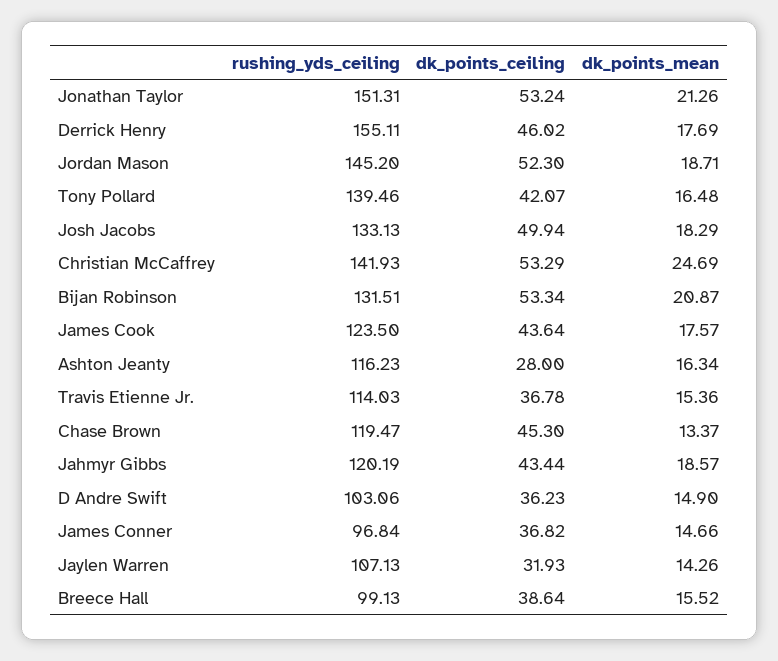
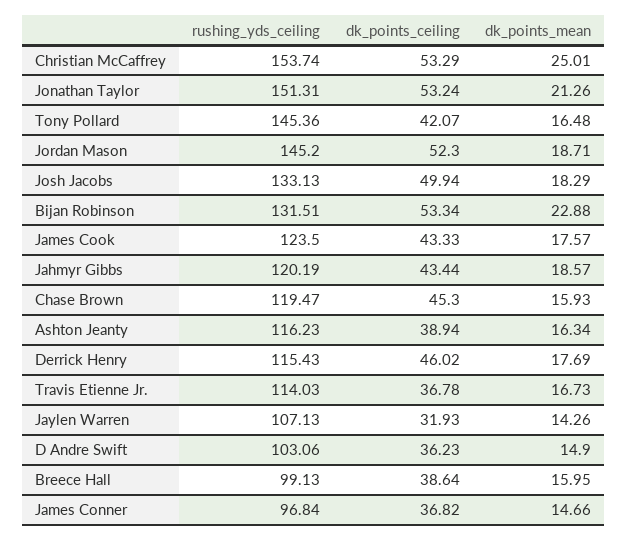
  {
    "rushing_yds_ceiling": {
      "Jonathan Taylor": 151.31,
-     "Derrick Henry": 155.11,
+     "Derrick Henry": 115.43,
      "Jordan Mason": 145.2,
-     "Tony Pollard": 139.46,
+     "Tony Pollard": 145.36,
      "Josh Jacobs": 133.13,
-     "Christian McCaffrey": 141.93,
+     "Christian McCaffrey": 153.74,
      "Bijan Robinson": 131.51,
      "James Cook": 123.5,
      "Ashton Jeanty": 116.23,
      "Travis Etienne Jr.": 114.03,
      "Chase Brown": 119.47,
      "Jahmyr Gibbs": 120.19,
      "D Andre Swift": 103.06,
      "James Conner": 96.84,
      "Jaylen Warren": 107.13,
      "Breece Hall": 99.13
    },
    "dk_points_ceiling": {
      "Jonathan Taylor": 53.24,
      "Derrick Henry": 46.02,
      "Jordan Mason": 52.3,
      "Tony Pollard": 42.07,
      "Josh Jacobs": 49.94,
      "Christian McCaffrey": 53.29,
      "Bijan Robinson": 53.34,
-     "James Cook": 43.64,
+     "James Cook": 43.33,
-     "Ashton Jeanty": 28,
+     "Ashton Jeanty": 38.94,
      "Travis Etienne Jr.": 36.78,
      "Chase Brown": 45.3,
      "Jahmyr Gibbs": 43.44,
      "D Andre Swift": 36.23,
      "James Conner": 36.82,
      "Jaylen Warren": 31.93,
      "Breece Hall": 38.64
    },
    "dk_points_mean": {
      "Jonathan Taylor": 21.26,
      "Derrick Henry": 17.69,
      "Jordan Mason": 18.71,
      "Tony Pollard": 16.48,
      "Josh Jacobs": 18.29,
-     "Christian McCaffrey": 24.69,
+     "Christian McCaffrey": 25.01,
-     "Bijan Robinson": 20.87,
+     "Bijan Robinson": 22.88,
      "James Cook": 17.57,
      "Ashton Jeanty": 16.34,
-     "Travis Etienne Jr.": 15.36,
+     "Travis Etienne Jr.": 16.73,
-     "Chase Brown": 13.37,
+     "Chase Brown": 15.93,
      "Jahmyr Gibbs": 18.57,
      "D Andre Swift": 14.9,
      "James Conner": 14.66,
      "Jaylen Warren": 14.26,
-     "Breece Hall": 15.52
+     "Breece Hall": 15.95
    }
  }

